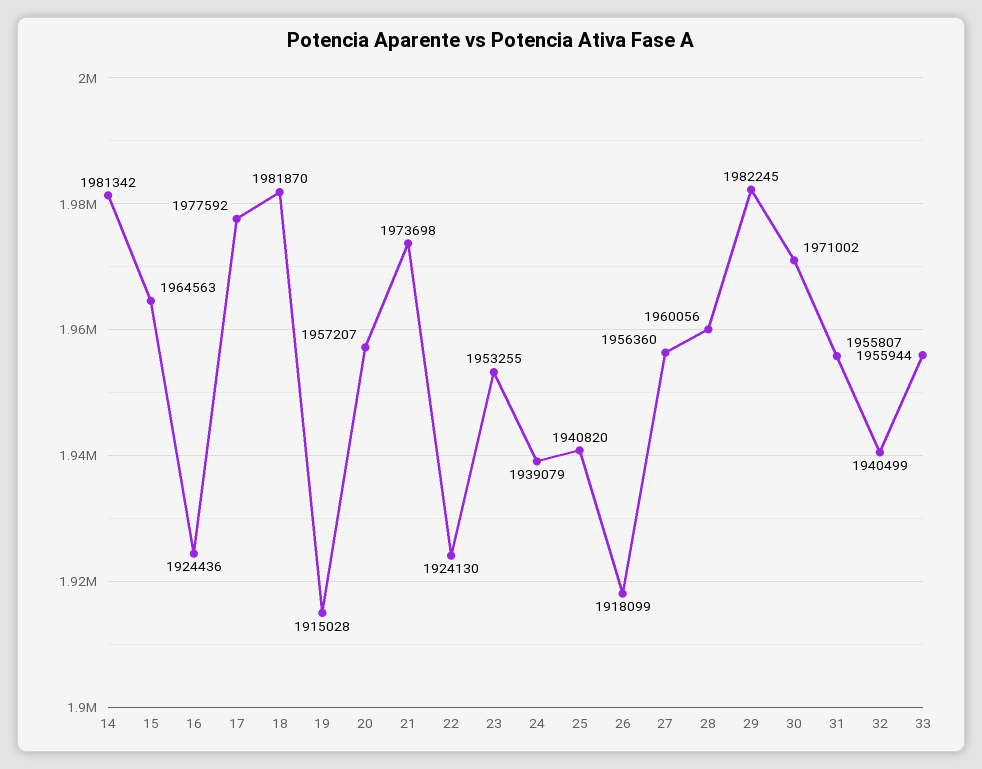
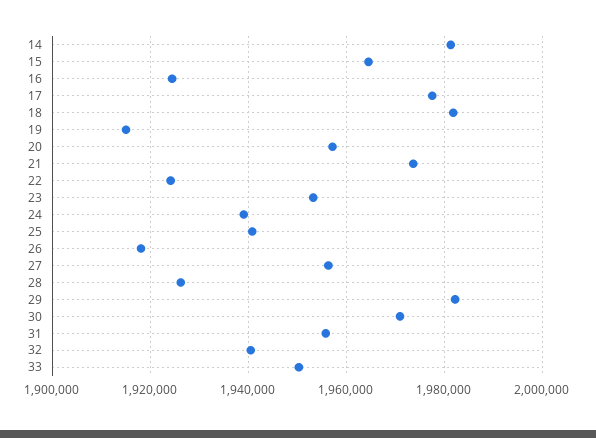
  {
    "14": 1981342,
    "15": 1964563,
    "16": 1924436,
    "17": 1977592,
    "18": 1981870,
    "19": 1915028,
    "20": 1957207,
    "21": 1973698,
    "22": 1924130,
    "23": 1953255,
    "24": 1939079,
    "25": 1940820,
    "26": 1918099,
    "27": 1956360,
-   "28": 1960056,
+   "28": 1926000,
    "29": 1982245,
    "30": 1971002,
    "31": 1955807,
    "32": 1940499,
-   "33": 1955944
+   "33": 1950000
  }

